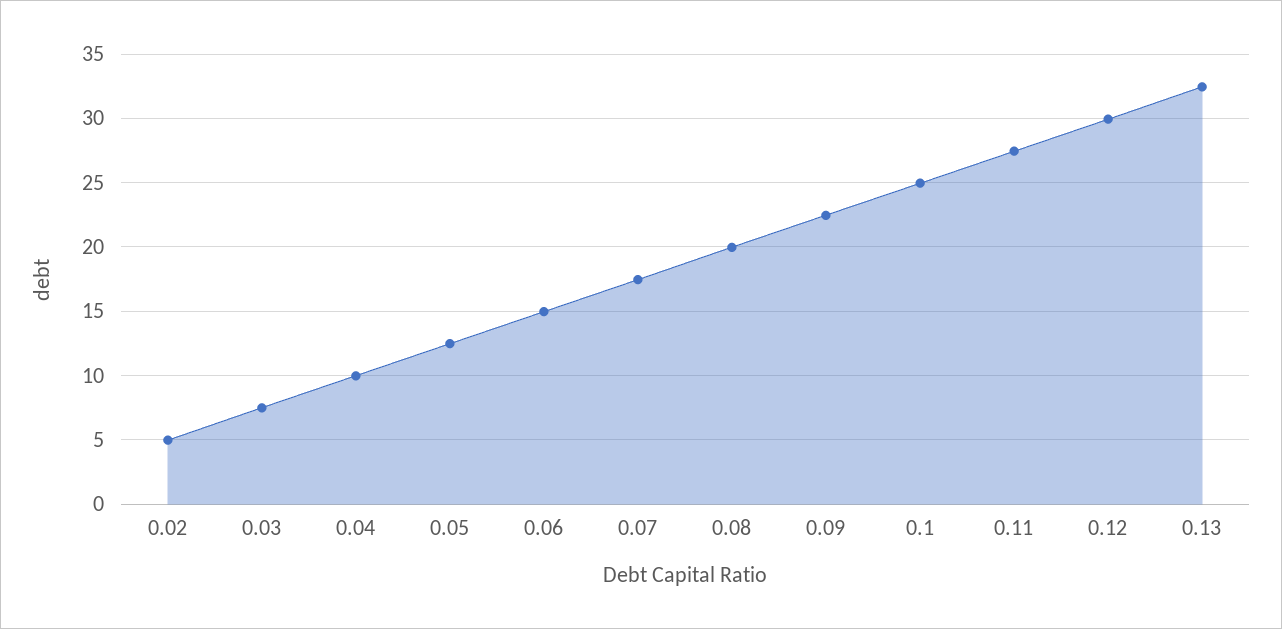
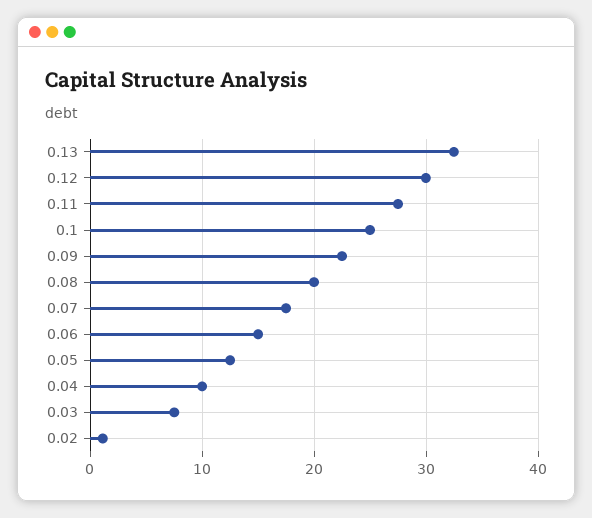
  {
-   "0.02": 5,
+   "0.02": 1,
    "0.03": 7.5,
    "0.04": 10,
    "0.05": 12.5,
    "0.06": 15,
    "0.07": 17.5,
    "0.08": 20,
    "0.09": 22.5,
    "0.1": 25,
    "0.11": 27.5,
    "0.12": 30,
    "0.13": 32.5
  }

